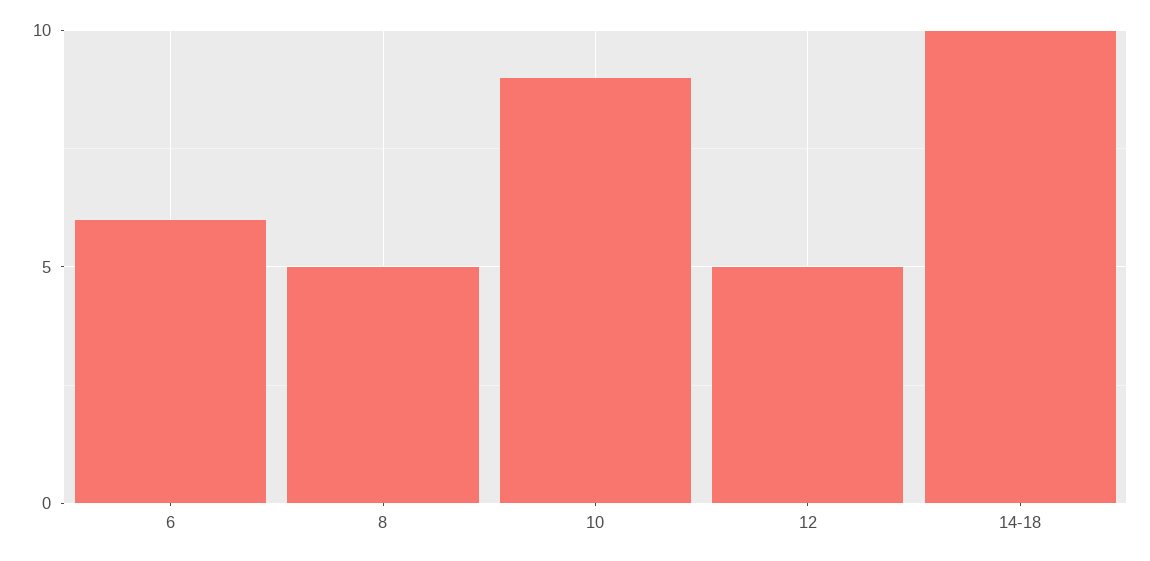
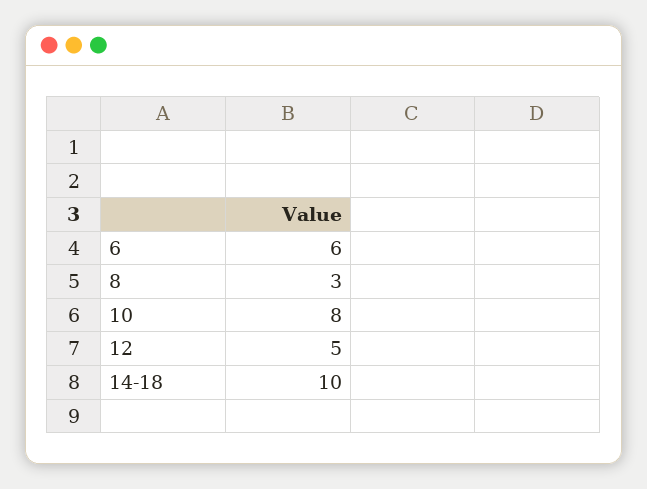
  {
    "6": 6,
-   "8": 5,
+   "8": 3,
-   "10": 9,
+   "10": 8,
    "12": 5,
    "14-18": 10
  }

